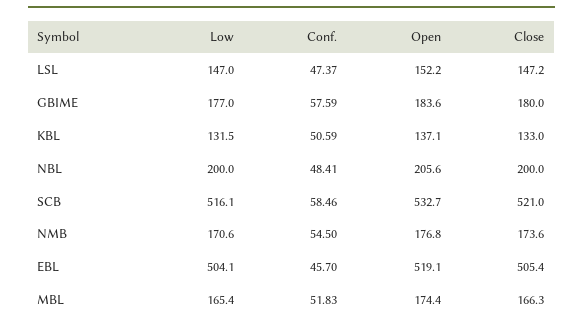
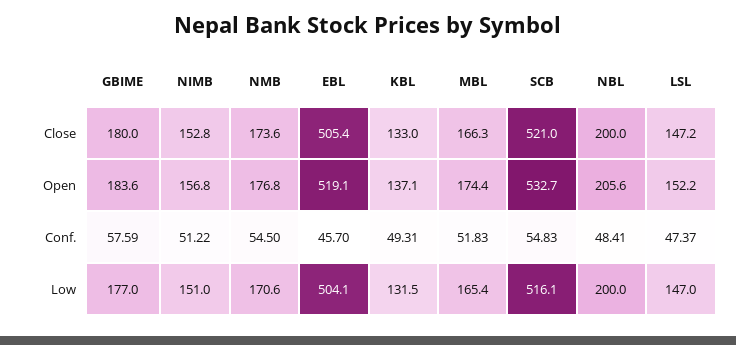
  {
    "Low": {
      "LSL": 147,
      "GBIME": 177,
      "KBL": 131.5,
      "NBL": 200,
      "SCB": 516.1,
      "NMB": 170.6,
      "EBL": 504.1,
-     "MBL": 165.4
+     "MBL": 165.4,
+     "NIMB": 151
    },
    "Conf.": {
      "LSL": 47.37,
      "GBIME": 57.59,
-     "KBL": 50.59,
+     "KBL": 49.31,
      "NBL": 48.41,
-     "SCB": 58.46,
+     "SCB": 54.83,
      "NMB": 54.5,
      "EBL": 45.7,
-     "MBL": 51.83
+     "MBL": 51.83,
+     "NIMB": 51.22
    },
    "Open": {
      "LSL": 152.2,
      "GBIME": 183.6,
      "KBL": 137.1,
      "NBL": 205.6,
      "SCB": 532.7,
      "NMB": 176.8,
      "EBL": 519.1,
-     "MBL": 174.4
+     "MBL": 174.4,
+     "NIMB": 156.8
    },
    "Close": {
      "LSL": 147.2,
      "GBIME": 180,
      "KBL": 133,
      "NBL": 200,
      "SCB": 521,
      "NMB": 173.6,
      "EBL": 505.4,
-     "MBL": 166.3
+     "MBL": 166.3,
+     "NIMB": 152.8
    }
  }

